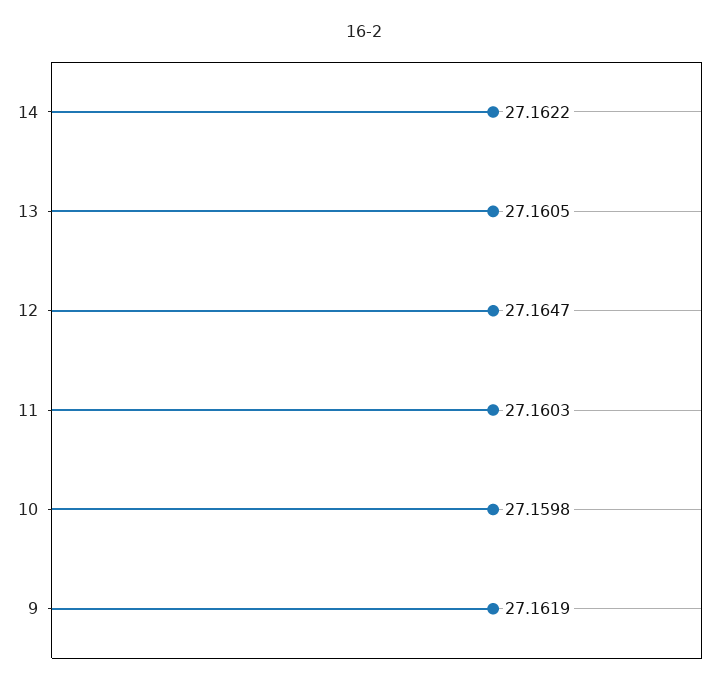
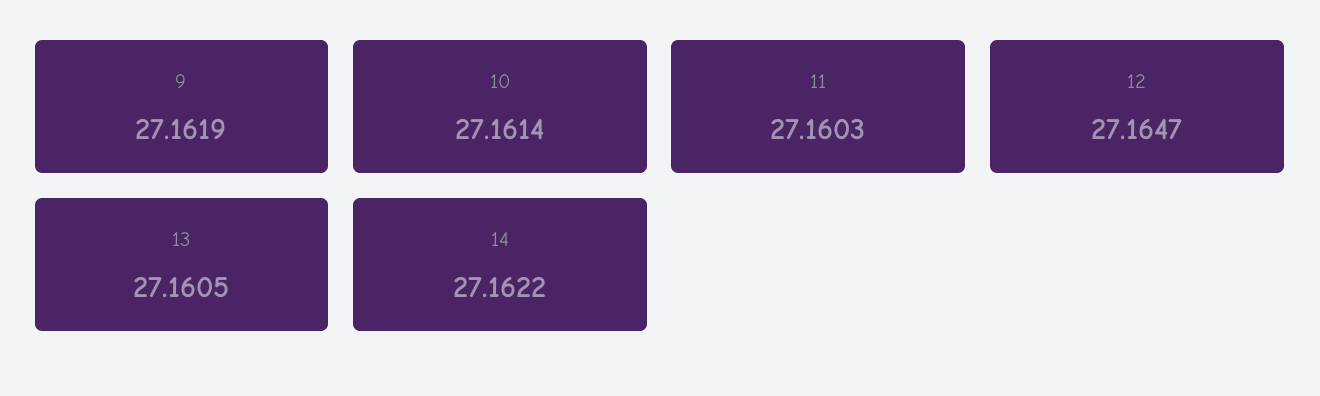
  {
    "14": 27.1622,
    "13": 27.1605,
    "12": 27.1647,
    "11": 27.1603,
-   "10": 27.1598,
+   "10": 27.1614,
    "9": 27.1619
  }

